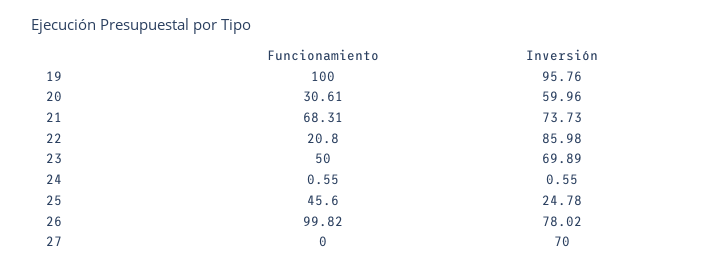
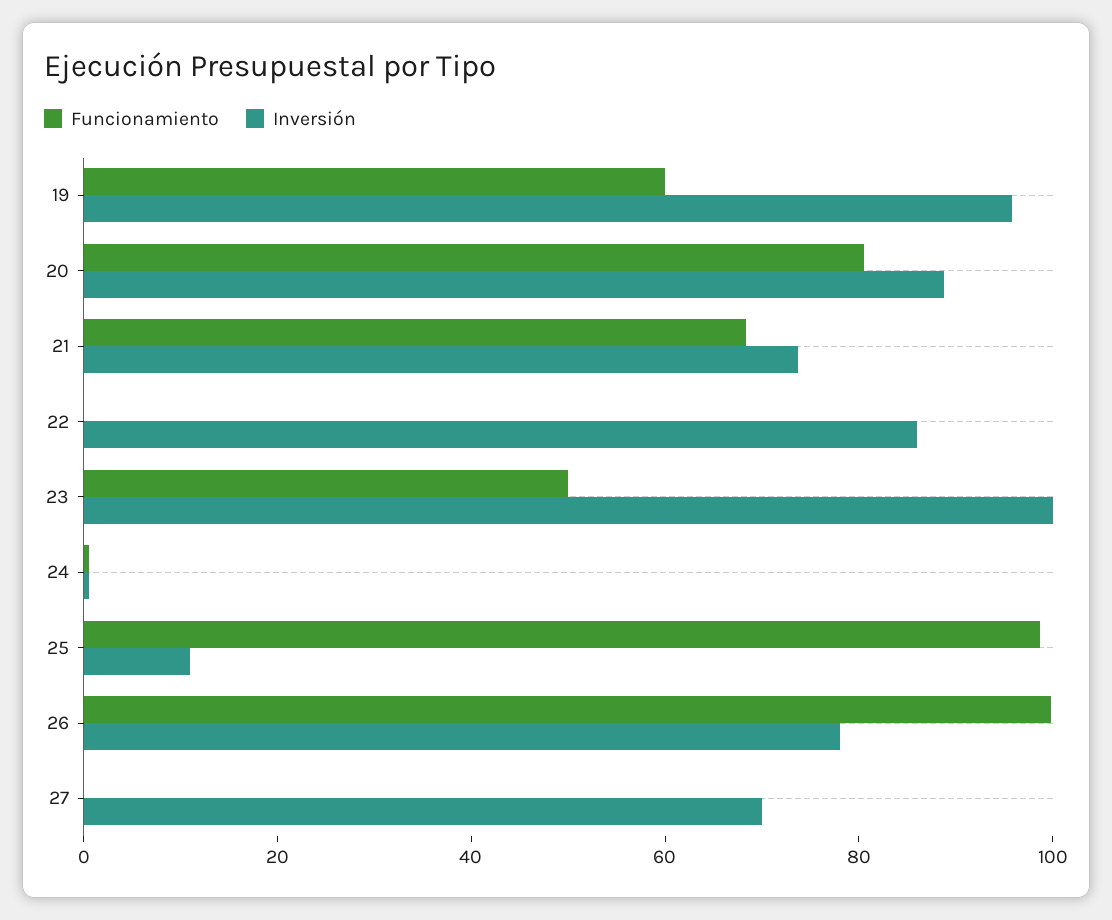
  {
    "Funcionamiento": {
-     "19": 100,
+     "19": 60,
-     "20": 30.61,
+     "20": 80,
      "21": 68.31,
-     "22": 20.8,
+     "22": 0,
      "23": 50,
      "24": 0.55,
-     "25": 45.6,
+     "25": 100,
      "26": 99.82,
      "27": 0
    },
    "Inversión": {
      "19": 95.76,
-     "20": 59.96,
+     "20": 90,
      "21": 73.73,
      "22": 85.98,
-     "23": 69.89,
+     "23": 100,
      "24": 0.55,
-     "25": 24.78,
+     "25": 10,
      "26": 78.02,
      "27": 70
    }
  }

